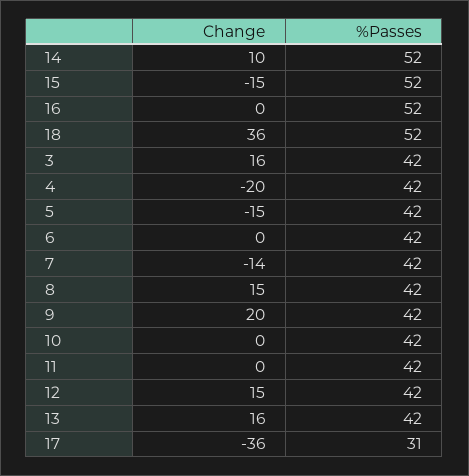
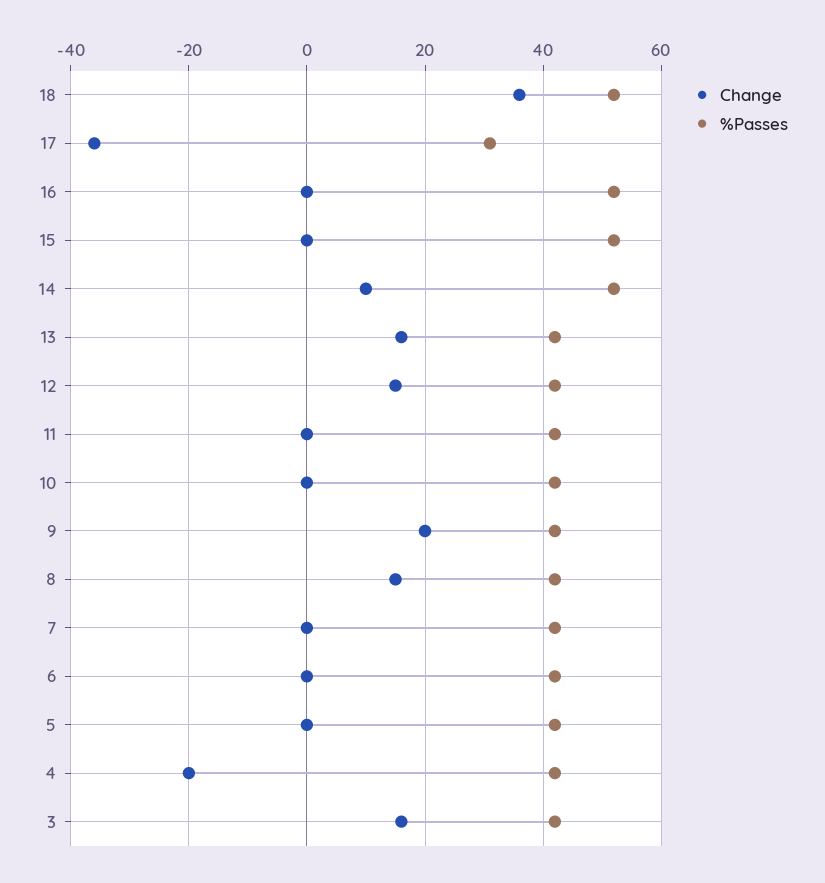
  {
    "Change": {
      "14": 10,
-     "15": -15,
+     "15": 0,
      "16": 0,
      "18": 36,
      "3": 16,
      "4": -20,
-     "5": -15,
+     "5": 0,
      "6": 0,
-     "7": -14,
+     "7": 0,
      "8": 15,
      "9": 20,
      "10": 0,
      "11": 0,
      "12": 15,
      "13": 16,
      "17": -36
    },
    "%Passes": {
      "14": 52,
      "15": 52,
      "16": 52,
      "18": 52,
      "3": 42,
      "4": 42,
      "5": 42,
      "6": 42,
      "7": 42,
      "8": 42,
      "9": 42,
      "10": 42,
      "11": 42,
      "12": 42,
      "13": 42,
      "17": 31
    }
  }

